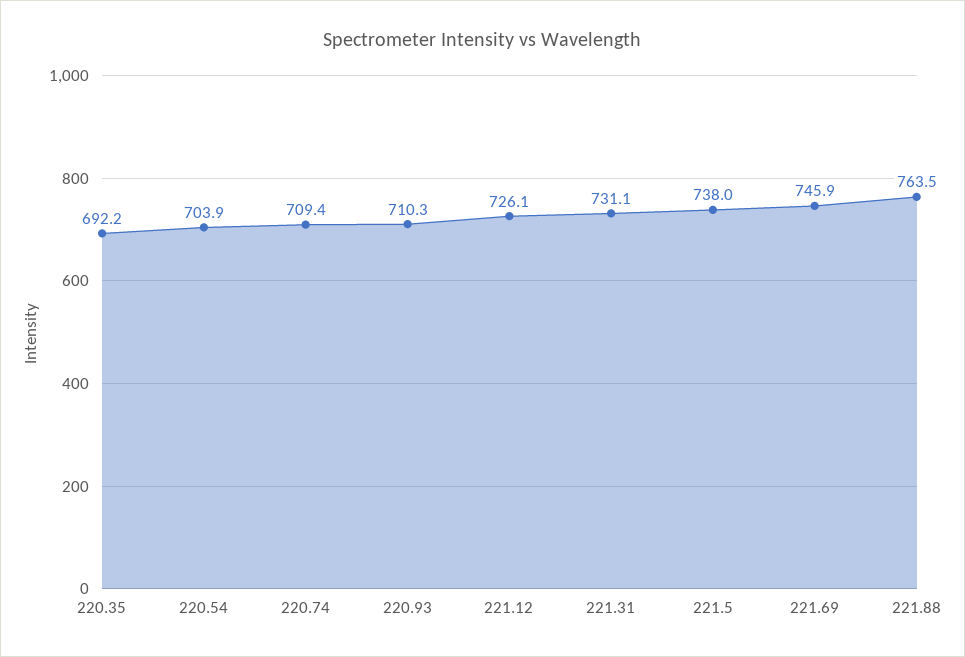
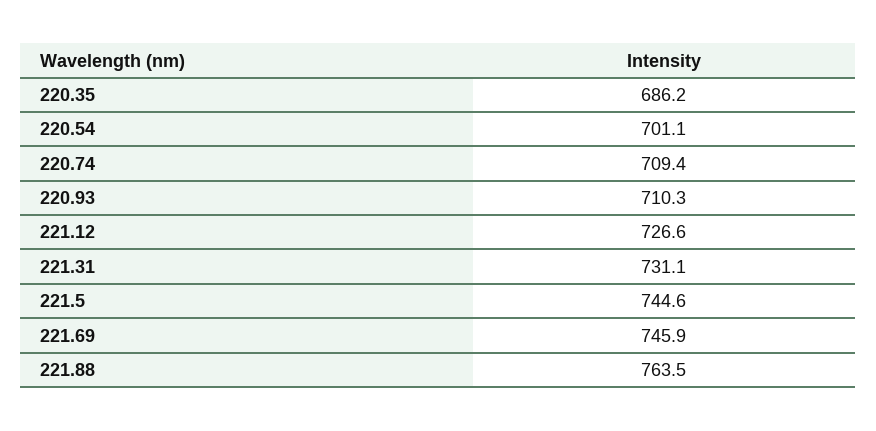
  {
-   "220.35": 692.2,
+   "220.35": 686.2,
-   "220.54": 703.9,
+   "220.54": 701.1,
    "220.74": 709.4,
    "220.93": 710.3,
-   "221.12": 726.1,
+   "221.12": 726.6,
    "221.31": 731.1,
-   "221.5": 738,
+   "221.5": 744.6,
    "221.69": 745.9,
    "221.88": 763.5
  }

